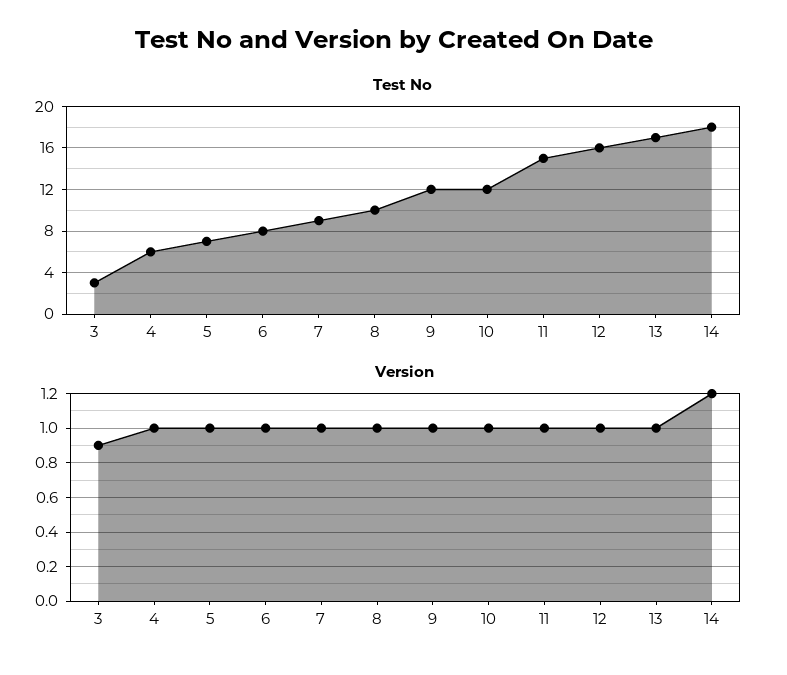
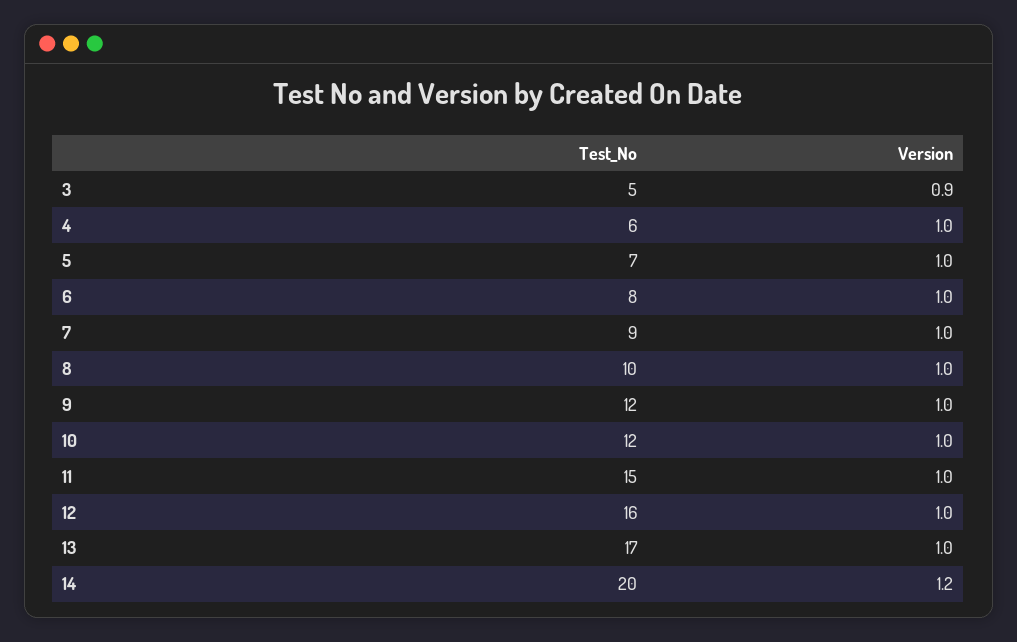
  {
    "Test No": {
-     "3": 3,
+     "3": 5,
      "4": 6,
      "5": 7,
      "6": 8,
      "7": 9,
      "8": 10,
      "9": 12,
      "10": 12,
      "11": 15,
      "12": 16,
      "13": 17,
-     "14": 18
+     "14": 20
    },
    "Version": {
      "3": 0.9,
      "4": 1,
      "5": 1,
      "6": 1,
      "7": 1,
      "8": 1,
      "9": 1,
      "10": 1,
      "11": 1,
      "12": 1,
      "13": 1,
      "14": 1.2
    }
  }

